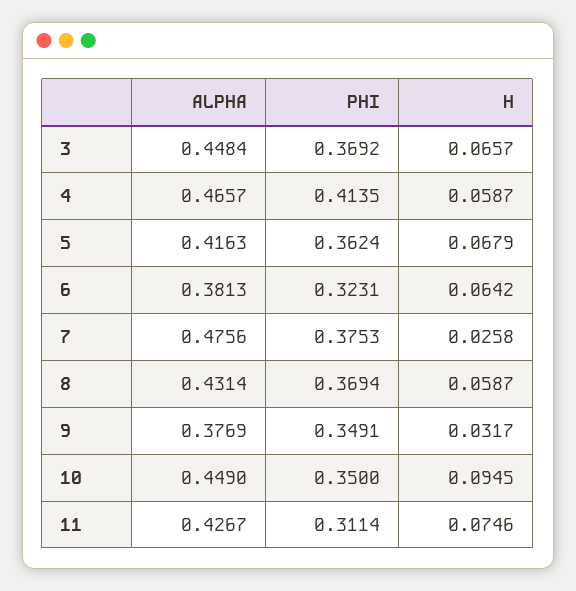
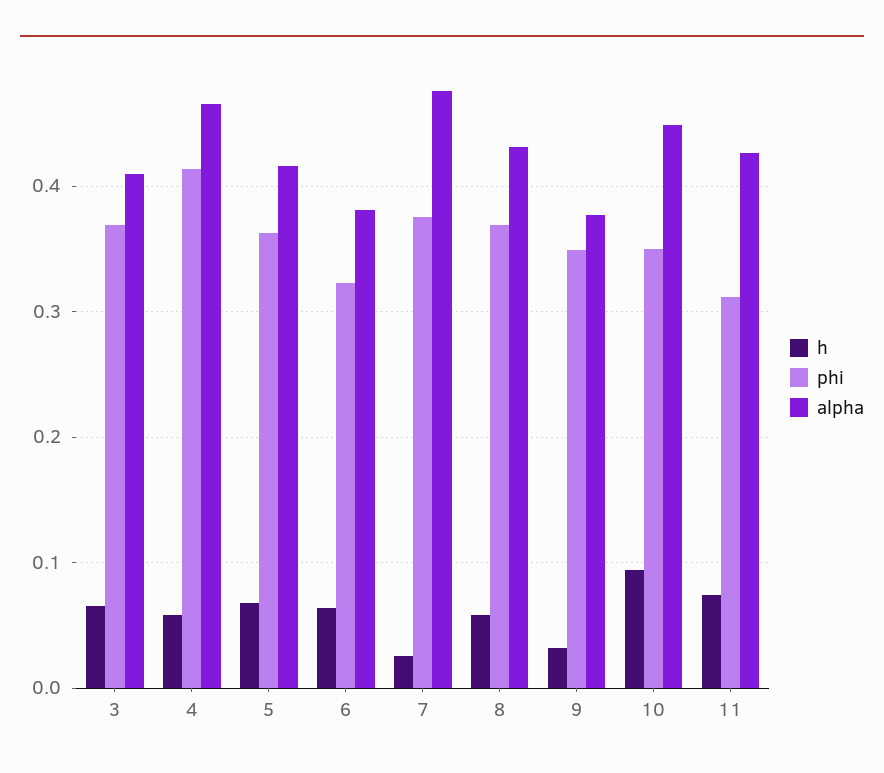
  {
    "ALPHA": {
-     "3": 0.4484,
+     "3": 0.41,
      "4": 0.4657,
      "5": 0.4163,
      "6": 0.3813,
      "7": 0.4756,
      "8": 0.4314,
      "9": 0.3769,
      "10": 0.449,
      "11": 0.4267
    },
    "PHI": {
      "3": 0.3692,
      "4": 0.4135,
      "5": 0.3624,
      "6": 0.3231,
      "7": 0.3753,
      "8": 0.3694,
      "9": 0.3491,
      "10": 0.35,
      "11": 0.3114
    },
    "H": {
      "3": 0.0657,
      "4": 0.0587,
      "5": 0.0679,
      "6": 0.0642,
      "7": 0.0258,
      "8": 0.0587,
      "9": 0.0317,
      "10": 0.0945,
      "11": 0.0746
    }
  }

